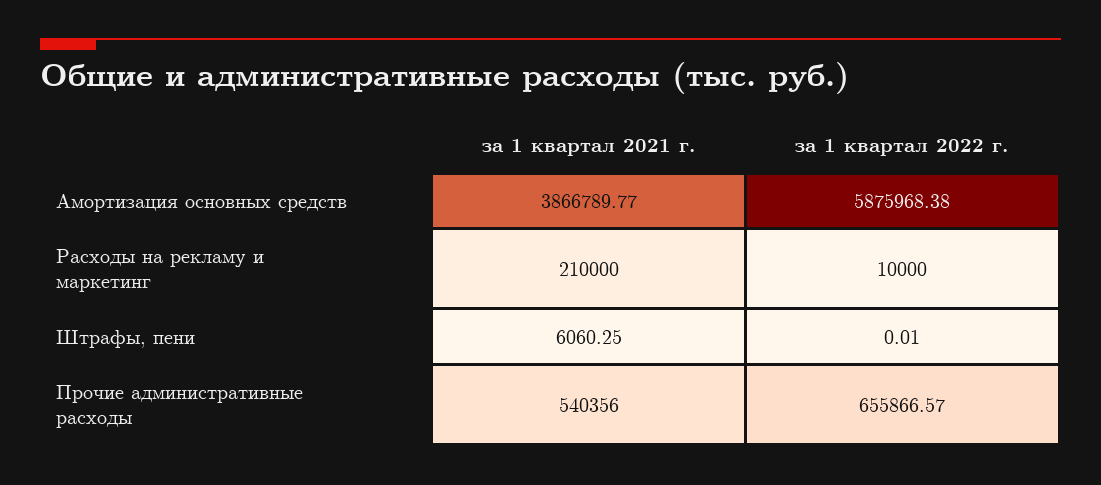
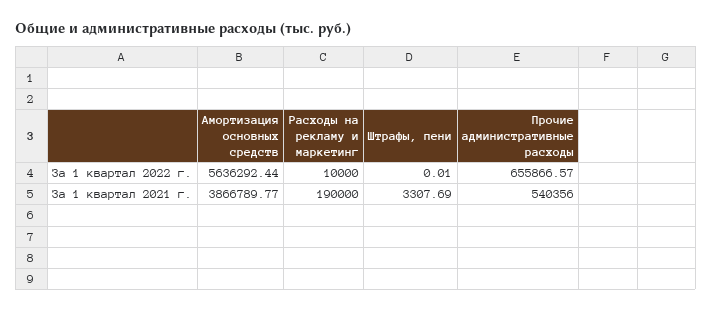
  {
    "за 1 квартал 2021 г.": {
      "Амортизация основных средств": 3866789.77,
-     "Расходы на рекламу и маркетинг": 210000,
+     "Расходы на рекламу и маркетинг": 190000,
-     "Штрафы, пени": 6060.25,
+     "Штрафы, пени": 3307.69,
      "Прочие административные расходы": 540356
    },
    "за 1 квартал 2022 г.": {
-     "Амортизация основных средств": 5875968.38,
+     "Амортизация основных средств": 5636292.44,
      "Расходы на рекламу и маркетинг": 10000,
      "Штрафы, пени": 0.01,
      "Прочие административные расходы": 655866.57
    }
  }

